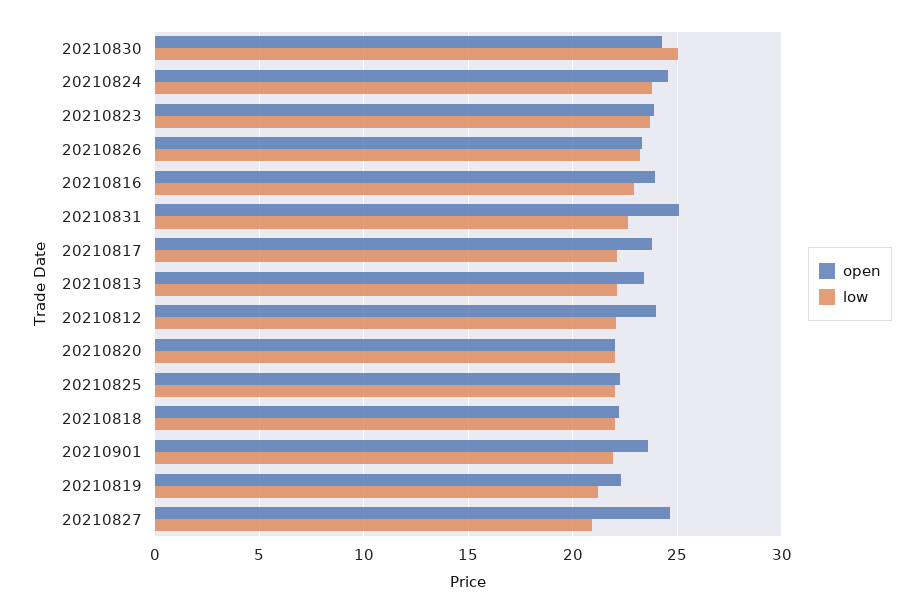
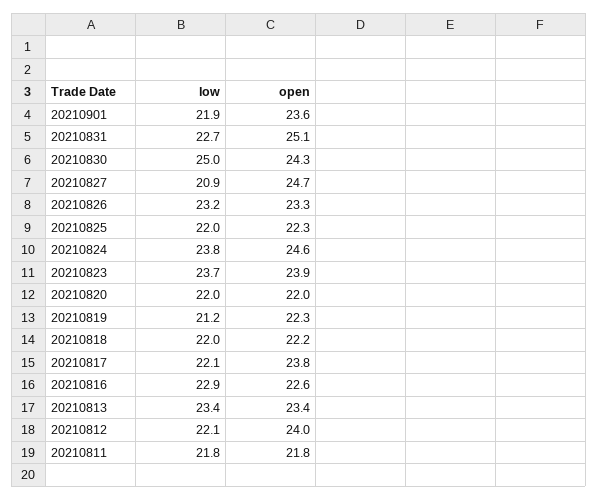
  {
    "open": {
      "20210830": 24.3,
      "20210824": 24.6,
      "20210823": 23.9,
      "20210826": 23.3,
-     "20210816": 24,
+     "20210816": 22.6,
      "20210831": 25.1,
      "20210817": 23.8,
      "20210813": 23.4,
      "20210812": 24,
      "20210820": 22,
      "20210825": 22.3,
      "20210818": 22.2,
      "20210901": 23.6,
      "20210819": 22.3,
-     "20210827": 24.7
+     "20210827": 24.7,
+     "20210811": 21.8
    },
    "low": {
      "20210830": 25,
      "20210824": 23.8,
      "20210823": 23.7,
      "20210826": 23.2,
      "20210816": 22.9,
      "20210831": 22.7,
      "20210817": 22.1,
-     "20210813": 22,
+     "20210813": 23.4,
      "20210812": 22.1,
      "20210820": 22,
      "20210825": 22,
      "20210818": 22,
      "20210901": 21.9,
      "20210819": 21.2,
-     "20210827": 20.9
+     "20210827": 20.9,
+     "20210811": 21.8
    }
  }

